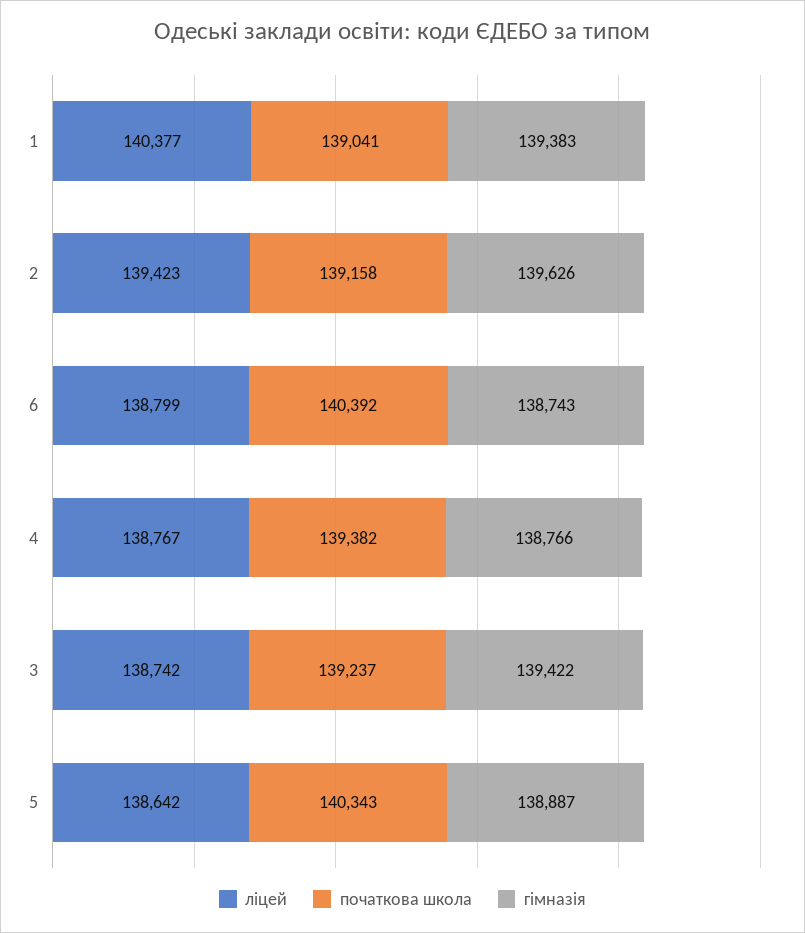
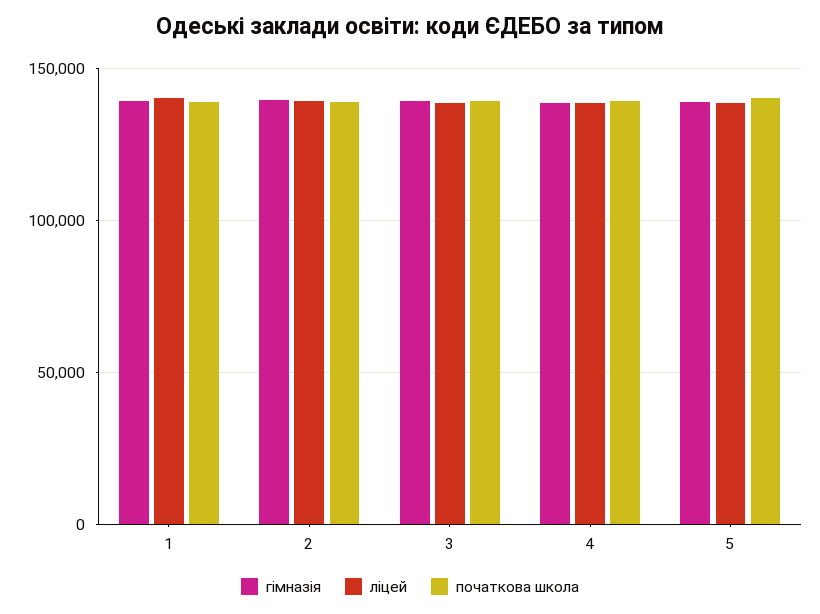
  {
    "ліцей": {
      "1": 140377,
      "2": 139423,
-     "6": 138799,
      "4": 138767,
      "3": 138742,
      "5": 138642
    },
    "початкова школа": {
      "1": 139041,
      "2": 139158,
-     "6": 140392,
      "4": 139382,
      "3": 139237,
      "5": 140343
    },
    "гімназія": {
      "1": 139383,
      "2": 139626,
-     "6": 138743,
      "4": 138766,
      "3": 139422,
      "5": 138887
    }
  }

